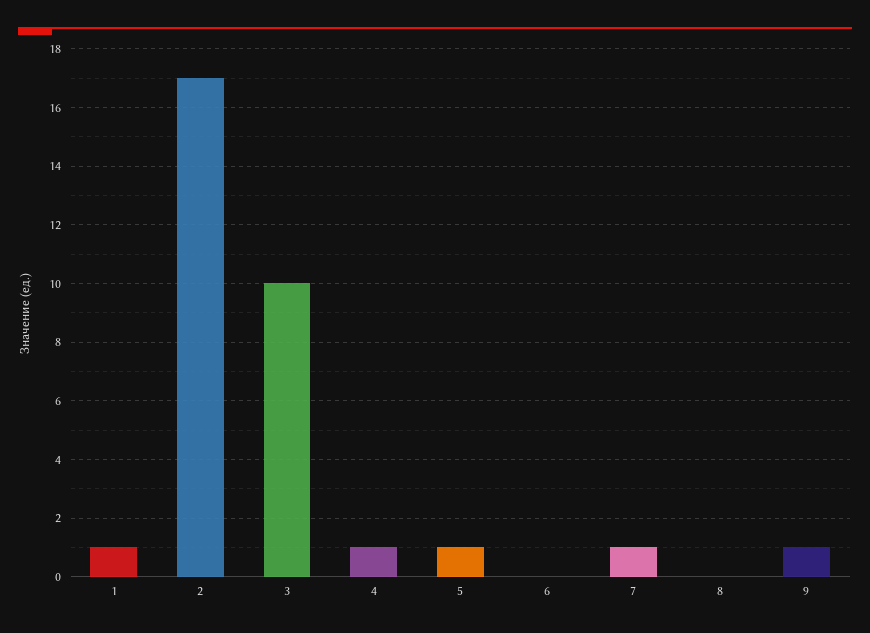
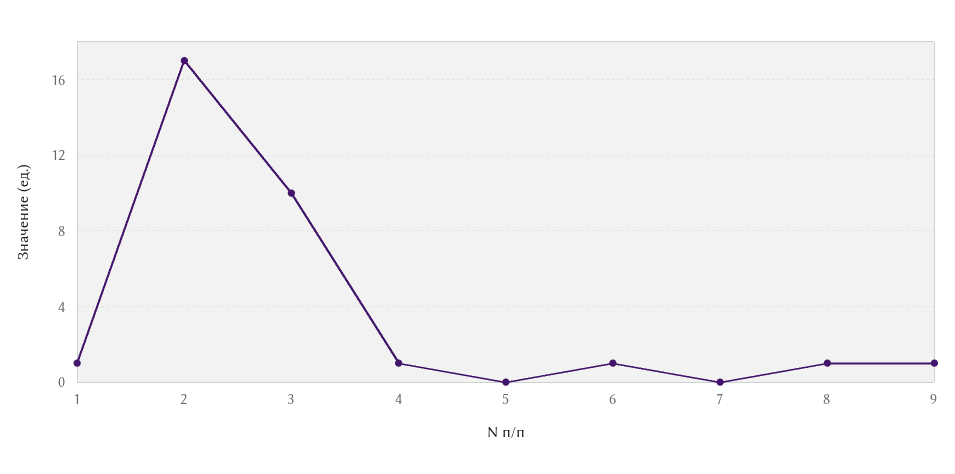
  {
    "1": 1,
    "2": 17,
    "3": 10,
    "4": 1,
-   "5": 1,
+   "5": 0,
-   "6": 0,
+   "6": 1,
-   "7": 1,
+   "7": 0,
-   "8": 0,
+   "8": 1,
    "9": 1
  }

